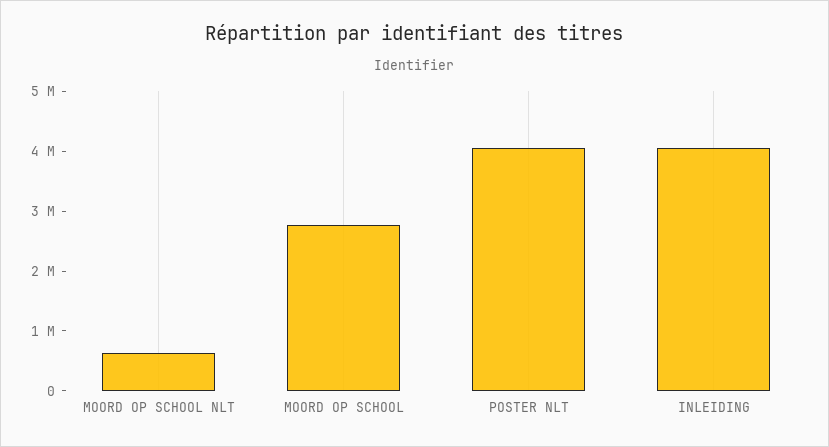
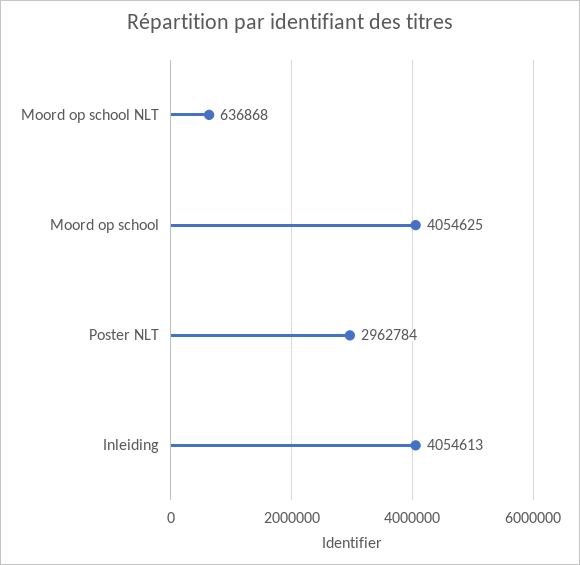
  {
    "MOORD OP SCHOOL NLT": 636868,
-   "MOORD OP SCHOOL": 2800000,
+   "MOORD OP SCHOOL": 4054625,
-   "POSTER NLT": 4000000,
+   "POSTER NLT": 2962784,
    "INLEIDING": 4054613
  }

